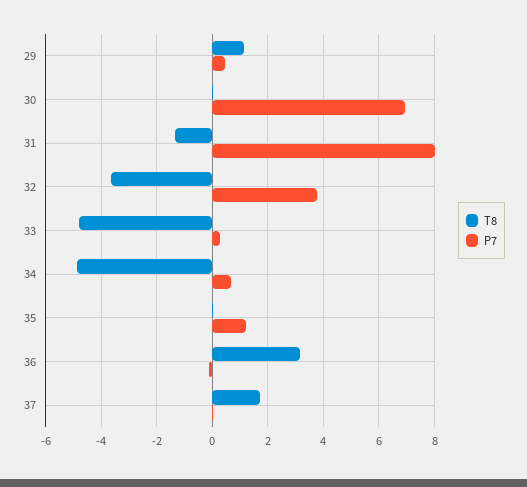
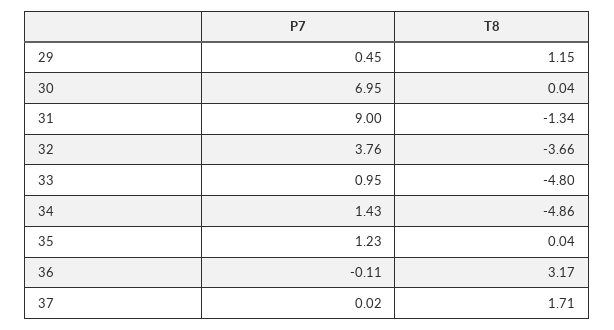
  {
    "T8": {
      "29": 1.15,
      "30": 0.04,
      "31": -1.34,
      "32": -3.66,
      "33": -4.8,
      "34": -4.86,
      "35": 0.04,
      "36": 3.17,
      "37": 1.71
    },
    "P7": {
      "29": 0.45,
      "30": 6.95,
-     "31": 8,
+     "31": 9,
      "32": 3.76,
-     "33": 0.25,
+     "33": 0.95,
-     "34": 0.75,
+     "34": 1.43,
      "35": 1.23,
      "36": -0.11,
      "37": 0.02
    }
  }

